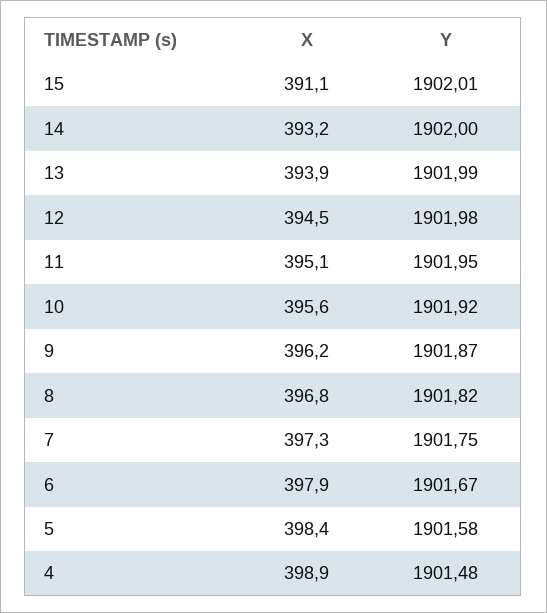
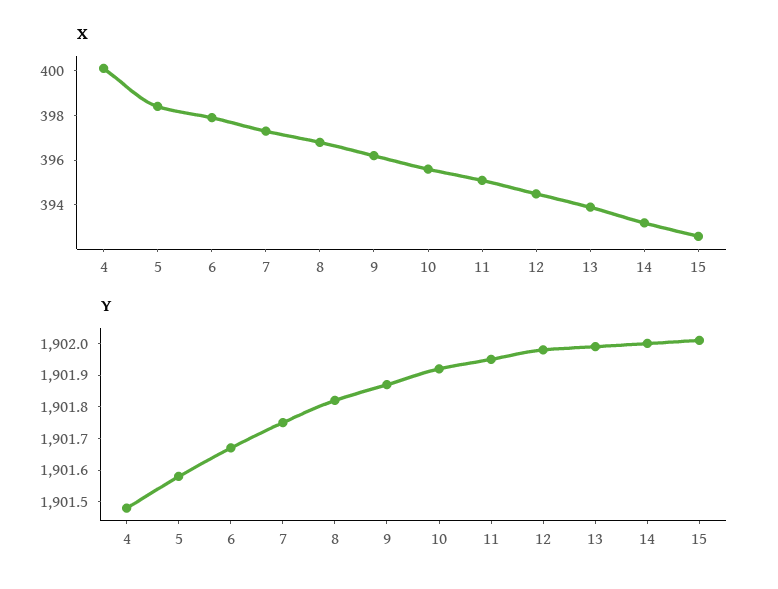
  {
    "X": {
-     "15": 391.1,
+     "15": 392.5,
      "14": 393.2,
      "13": 393.9,
      "12": 394.5,
      "11": 395.1,
      "10": 395.6,
      "9": 396.2,
      "8": 396.8,
      "7": 397.3,
      "6": 397.9,
      "5": 398.4,
-     "4": 398.9
+     "4": 400
    },
    "Y": {
      "15": 1902.01,
      "14": 1902,
      "13": 1901.99,
      "12": 1901.98,
      "11": 1901.95,
      "10": 1901.92,
      "9": 1901.87,
      "8": 1901.82,
      "7": 1901.75,
      "6": 1901.67,
      "5": 1901.58,
      "4": 1901.48
    }
  }

